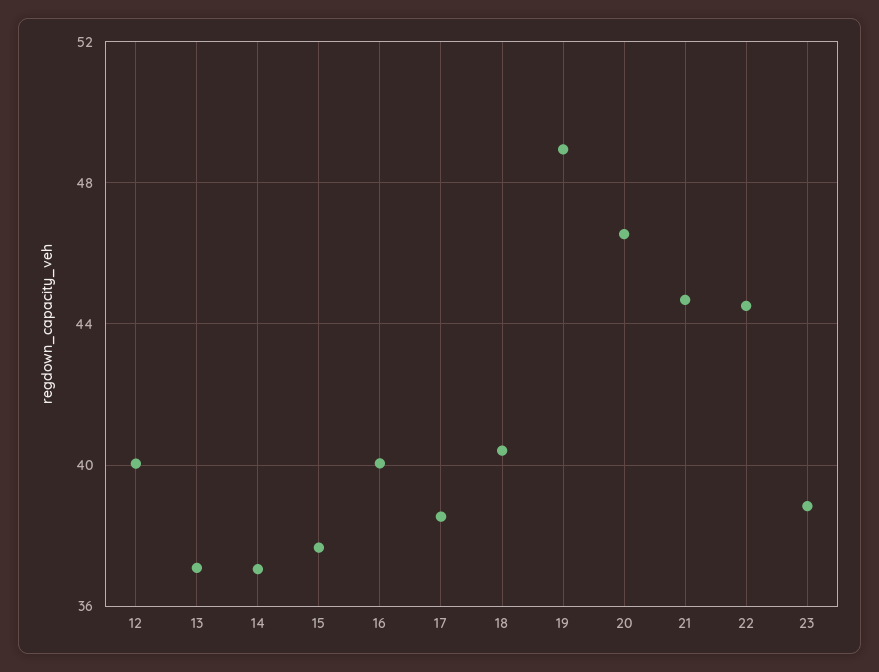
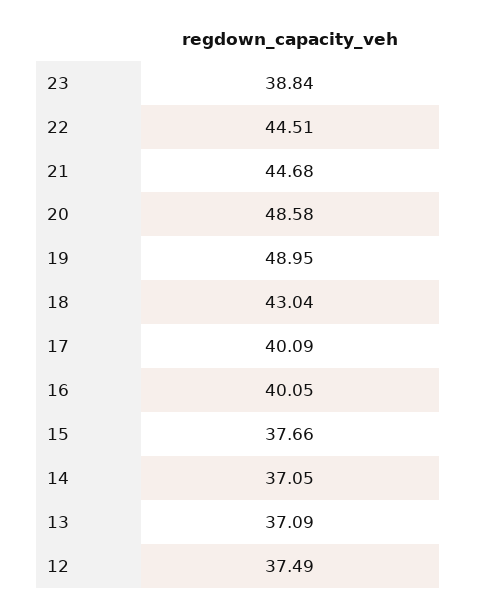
  {
-   "12": 40,
+   "12": 37.49,
    "13": 37.09,
    "14": 37.05,
    "15": 37.66,
    "16": 40.05,
-   "17": 38.5,
+   "17": 40.09,
-   "18": 40.5,
+   "18": 43.04,
    "19": 48.95,
-   "20": 46.5,
+   "20": 48.58,
    "21": 44.68,
    "22": 44.51,
    "23": 38.84
  }

